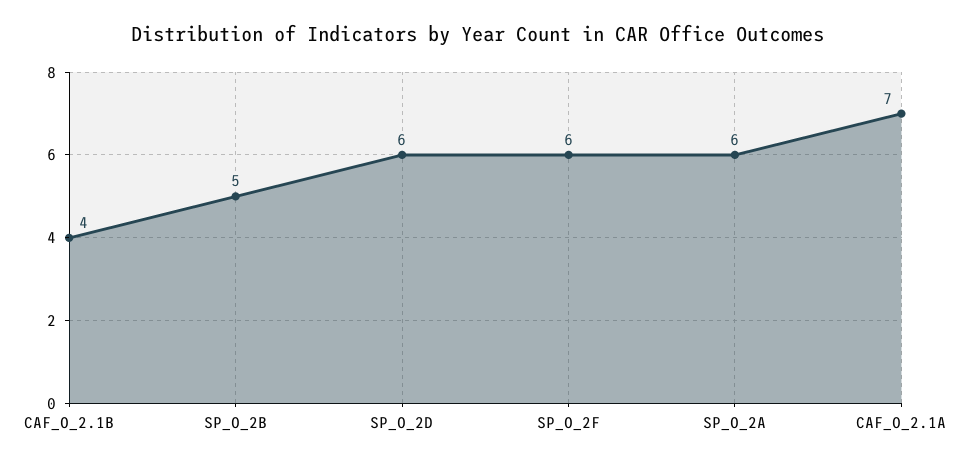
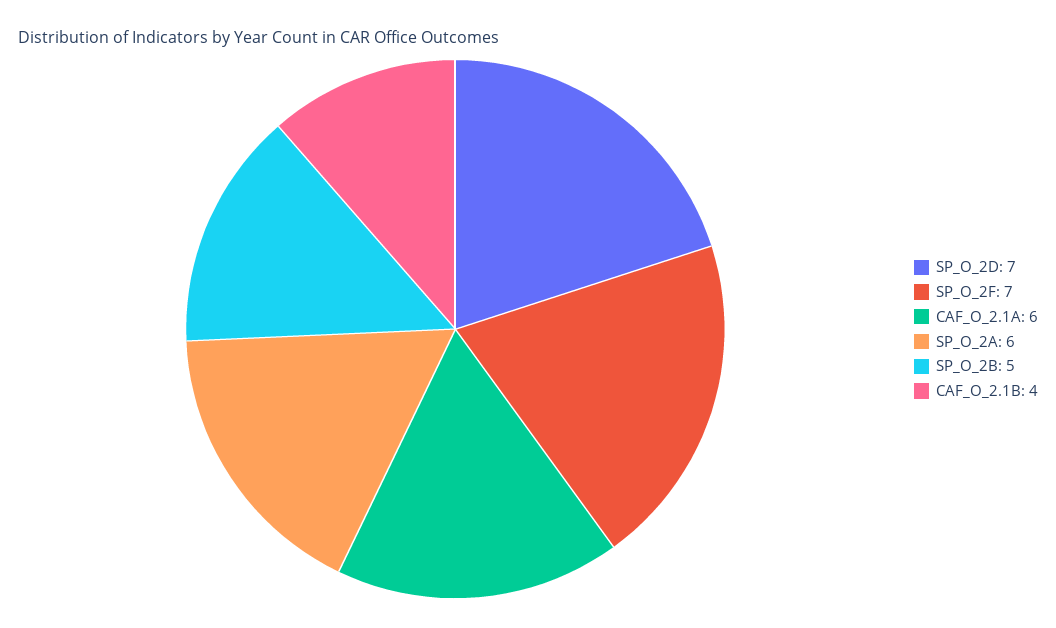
  {
    "CAF_O_2.1B": 4,
    "SP_O_2B": 5,
-   "SP_O_2D": 6,
+   "SP_O_2D": 7,
-   "SP_O_2F": 6,
+   "SP_O_2F": 7,
    "SP_O_2A": 6,
-   "CAF_O_2.1A": 7
+   "CAF_O_2.1A": 6
  }

